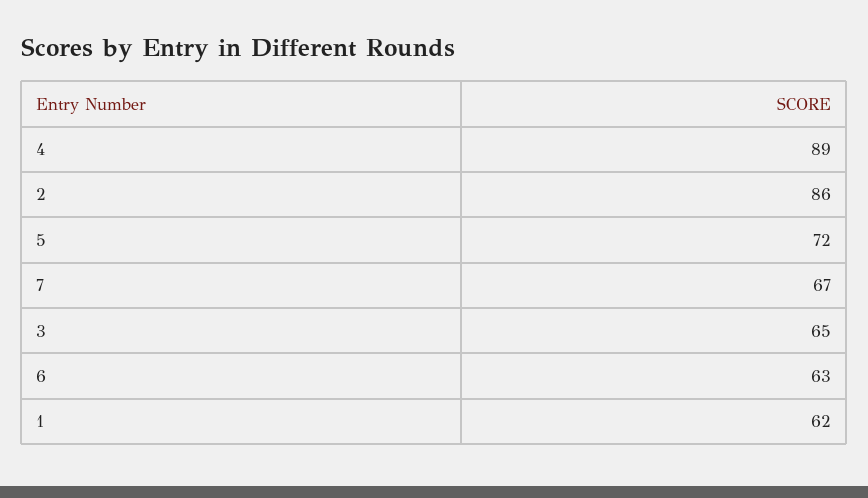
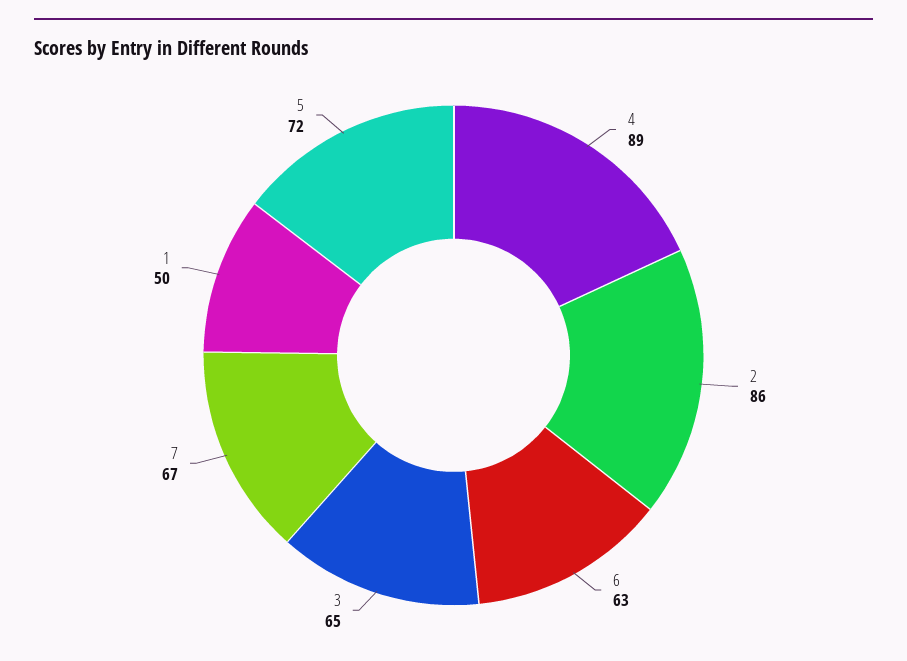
  {
    "4": 89,
    "2": 86,
    "5": 72,
    "7": 67,
    "3": 65,
    "6": 63,
-   "1": 62
+   "1": 50
  }

